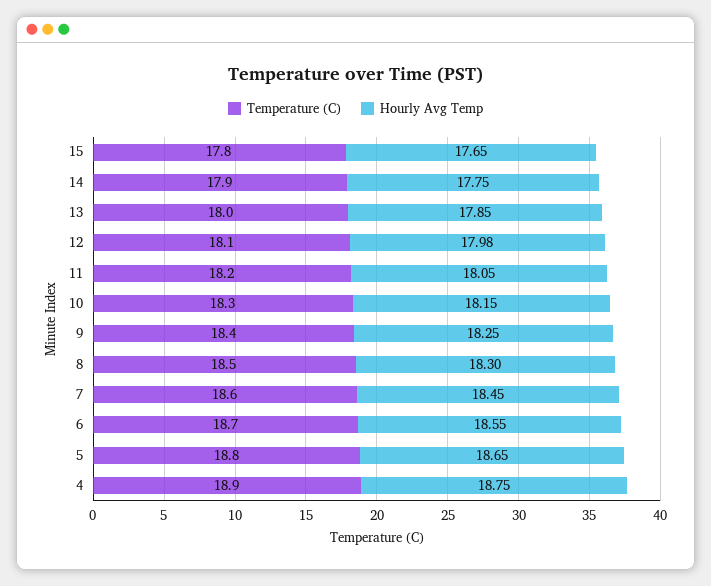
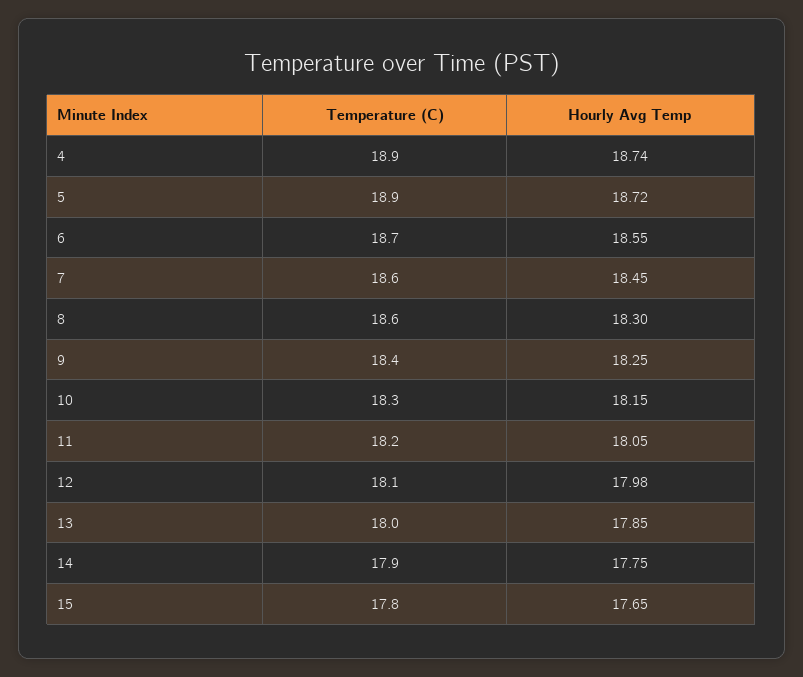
  {
    "Temperature (C)": {
      "15": 17.8,
      "14": 17.9,
      "13": 18,
      "12": 18.1,
      "11": 18.2,
      "10": 18.3,
      "9": 18.4,
-     "8": 18.5,
+     "8": 18.6,
      "7": 18.6,
      "6": 18.7,
-     "5": 18.8,
+     "5": 18.9,
      "4": 18.9
    },
    "Hourly Avg Temp": {
      "15": 17.65,
      "14": 17.75,
      "13": 17.85,
      "12": 17.98,
      "11": 18.05,
      "10": 18.15,
      "9": 18.25,
      "8": 18.3,
      "7": 18.45,
      "6": 18.55,
-     "5": 18.65,
+     "5": 18.72,
-     "4": 18.75
+     "4": 18.74
    }
  }

